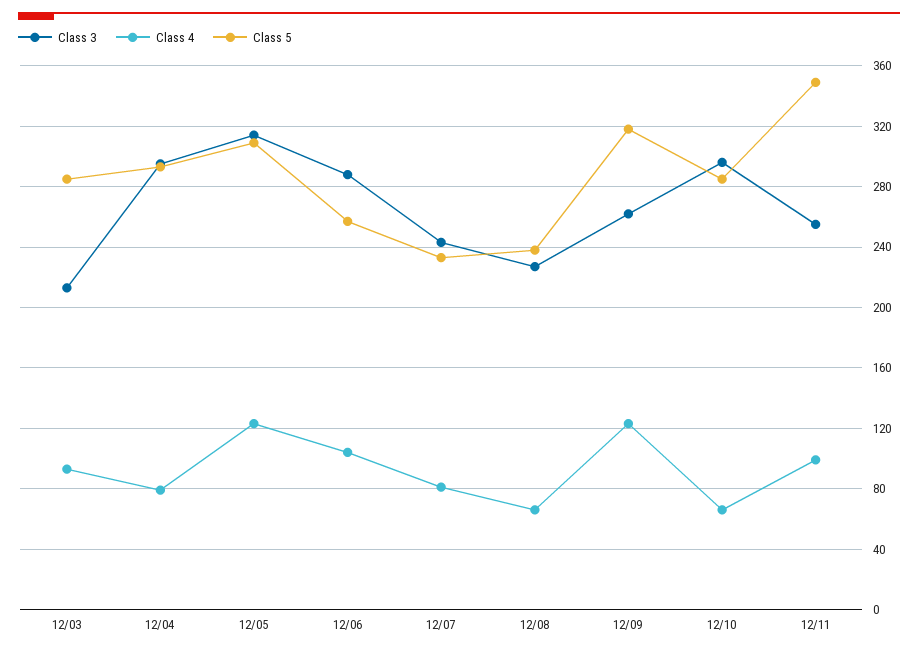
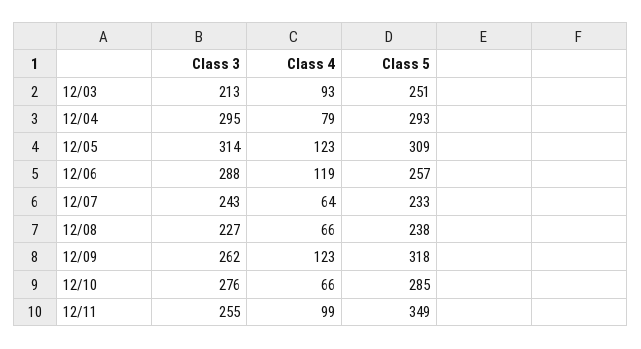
  {
    "Class 3": {
      "12/03": 213,
      "12/04": 295,
      "12/05": 314,
      "12/06": 288,
      "12/07": 243,
      "12/08": 227,
      "12/09": 262,
-     "12/10": 295,
+     "12/10": 276,
      "12/11": 255
    },
    "Class 4": {
      "12/03": 93,
      "12/04": 79,
      "12/05": 123,
-     "12/06": 105,
+     "12/06": 119,
-     "12/07": 80,
+     "12/07": 64,
      "12/08": 66,
      "12/09": 123,
      "12/10": 66,
      "12/11": 99
    },
    "Class 5": {
-     "12/03": 285,
+     "12/03": 251,
      "12/04": 293,
      "12/05": 309,
      "12/06": 257,
      "12/07": 233,
      "12/08": 238,
      "12/09": 318,
      "12/10": 285,
      "12/11": 349
    }
  }

